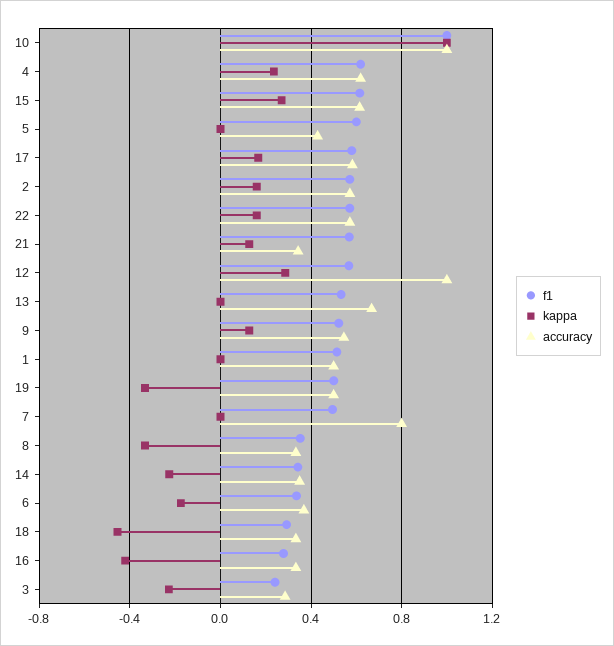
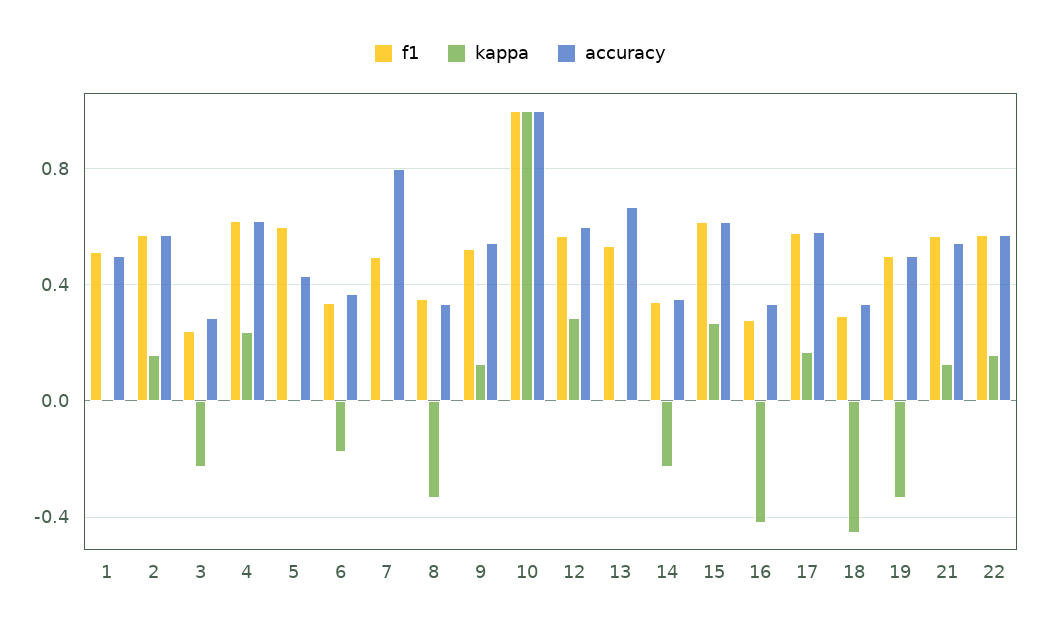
  {
    "f1": {
      "10": 1,
      "4": 0.6,
      "15": 0.6,
      "5": 0.6,
      "17": 0.6,
      "2": 0.55,
      "22": 0.55,
      "21": 0.55,
      "12": 0.55,
      "13": 0.55,
      "9": 0.5,
      "1": 0.5,
      "19": 0.5,
      "7": 0.5,
      "8": 0.35,
      "14": 0.35,
      "6": 0.35,
      "18": 0.3,
      "16": 0.3,
      "3": 0.25
    },
    "kappa": {
      "10": 1,
      "4": 0.25,
      "15": 0.25,
      "5": 0,
      "17": 0.15,
      "2": 0.15,
      "22": 0.15,
      "21": 0.15,
      "12": 0.3,
      "13": 0,
      "9": 0.15,
      "1": 0,
      "19": -0.35,
      "7": 0,
      "8": -0.35,
      "14": -0.25,
      "6": -0.2,
      "18": -0.45,
      "16": -0.4,
      "3": -0.25
    },
    "accuracy": {
      "10": 1,
      "4": 0.6,
      "15": 0.6,
      "5": 0.45,
      "17": 0.6,
      "2": 0.55,
      "22": 0.55,
-     "21": 0.35,
+     "21": 0.55,
-     "12": 1,
+     "12": 0.6,
      "13": 0.65,
      "9": 0.55,
      "1": 0.5,
      "19": 0.5,
      "7": 0.8,
      "8": 0.35,
      "14": 0.35,
      "6": 0.35,
      "18": 0.35,
      "16": 0.35,
      "3": 0.3
    }
  }

